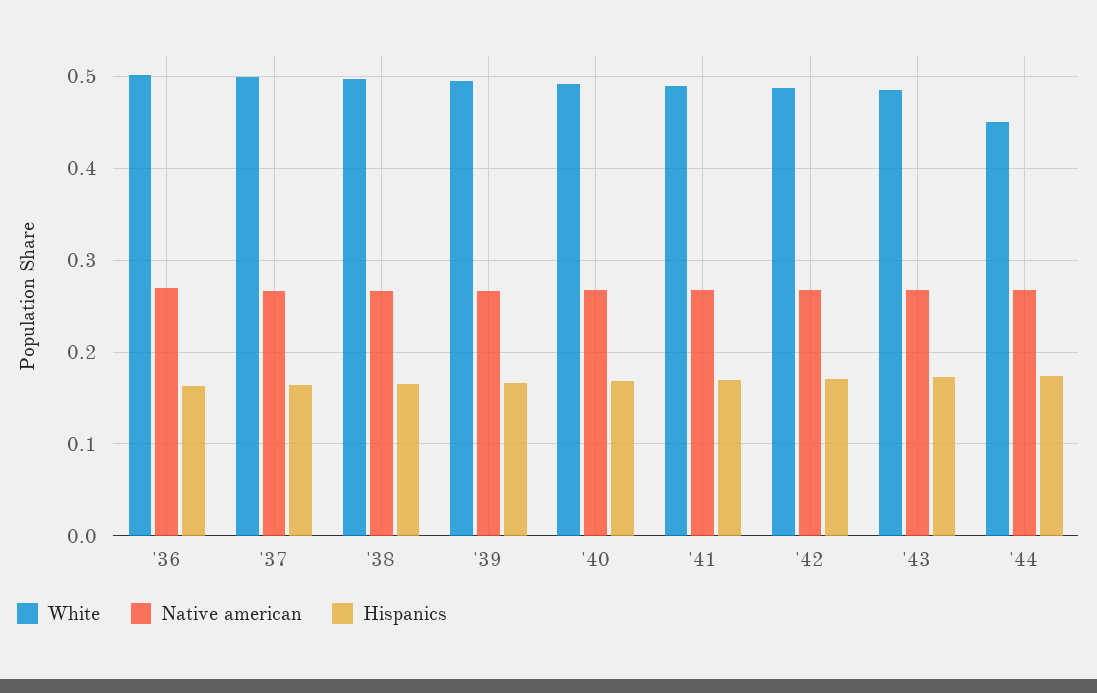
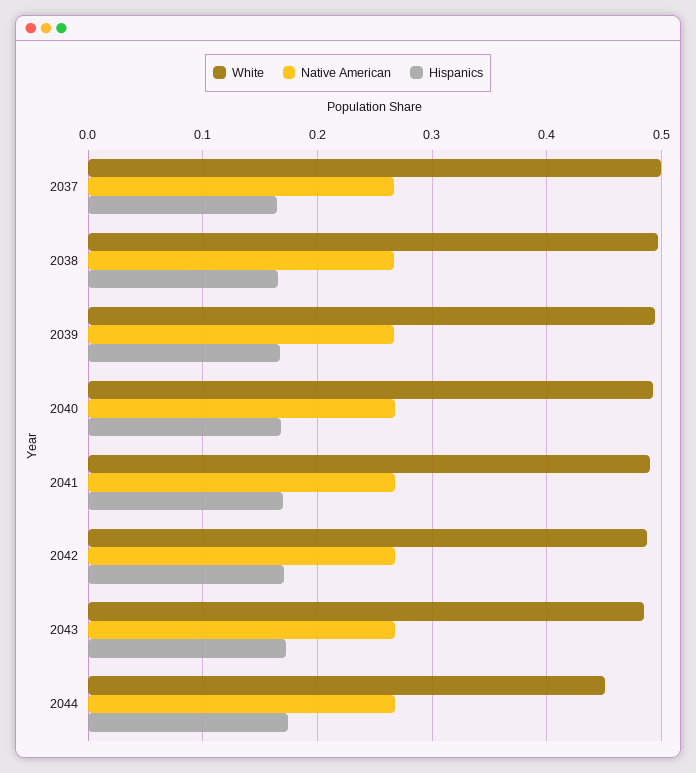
  {
    "White": {
-     "'36": 0.5,
      "'37": 0.5,
      "'38": 0.5,
      "'39": 0.49,
      "'40": 0.49,
      "'41": 0.49,
      "'42": 0.49,
      "'43": 0.49,
      "'44": 0.45
    },
    "Native american": {
-     "'36": 0.27,
      "'37": 0.27,
      "'38": 0.27,
      "'39": 0.27,
      "'40": 0.27,
      "'41": 0.27,
      "'42": 0.27,
      "'43": 0.27,
      "'44": 0.27
    },
    "Hispanics": {
-     "'36": 0.16,
      "'37": 0.16,
      "'38": 0.17,
      "'39": 0.17,
      "'40": 0.17,
      "'41": 0.17,
      "'42": 0.17,
      "'43": 0.17,
      "'44": 0.17
    }
  }

